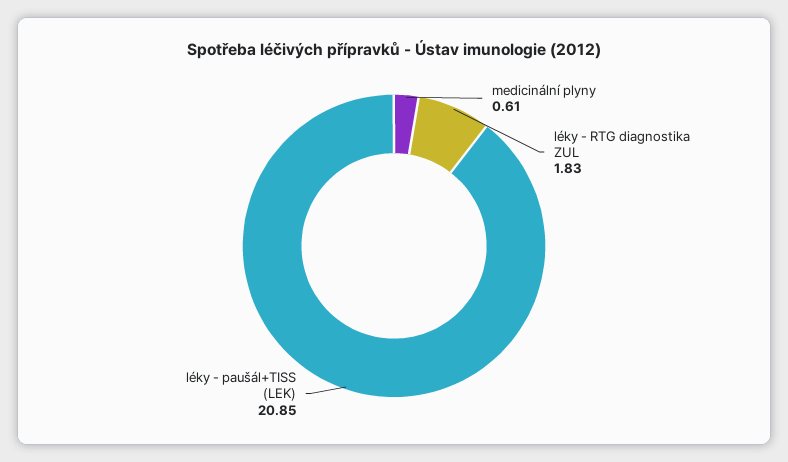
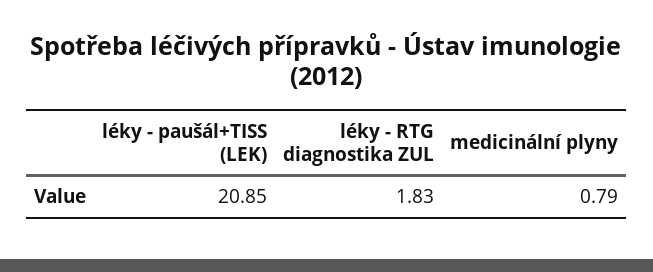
  {
-   "medicinální plyny": 0.61,
+   "medicinální plyny": 0.79,
    "léky - RTG diagnostika ZUL": 1.83,
    "léky - paušál+TISS (LEK)": 20.85
  }

